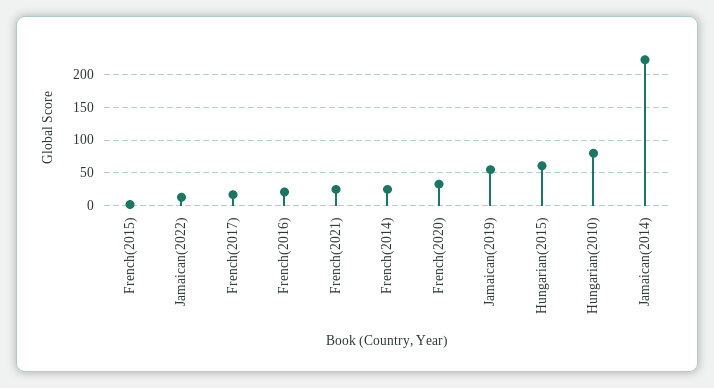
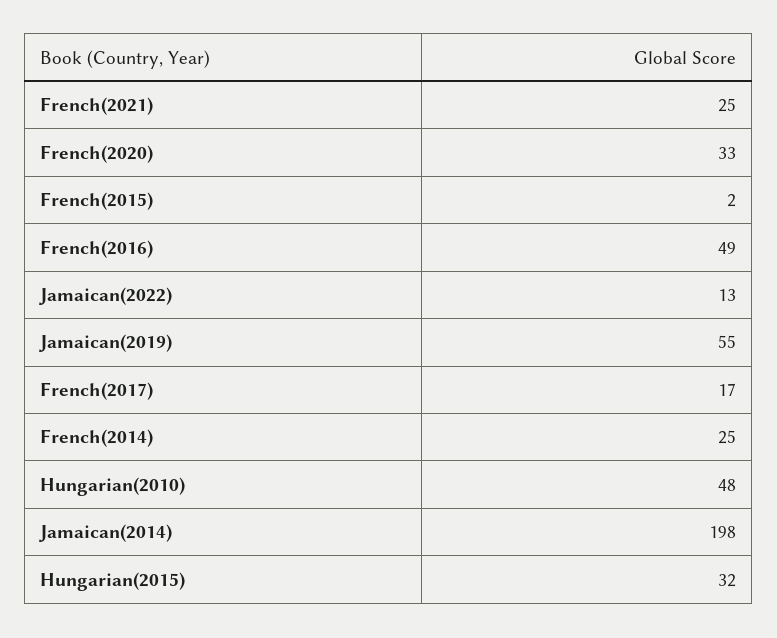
  {
    "French(2015)": 2,
    "Jamaican(2022)": 13,
    "French(2017)": 17,
-   "French(2016)": 20,
+   "French(2016)": 49,
    "French(2021)": 25,
    "French(2014)": 25,
    "French(2020)": 33,
    "Jamaican(2019)": 55,
-   "Hungarian(2015)": 60,
+   "Hungarian(2015)": 32,
-   "Hungarian(2010)": 80,
+   "Hungarian(2010)": 48,
-   "Jamaican(2014)": 220
+   "Jamaican(2014)": 198
  }

